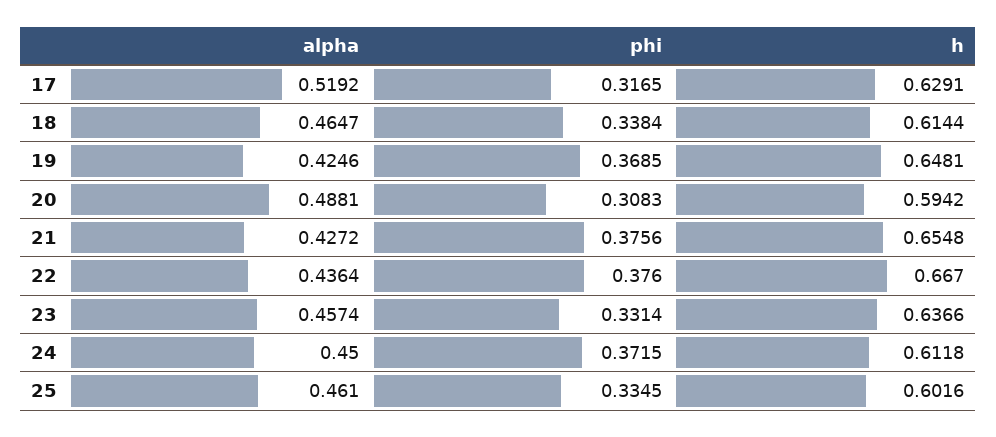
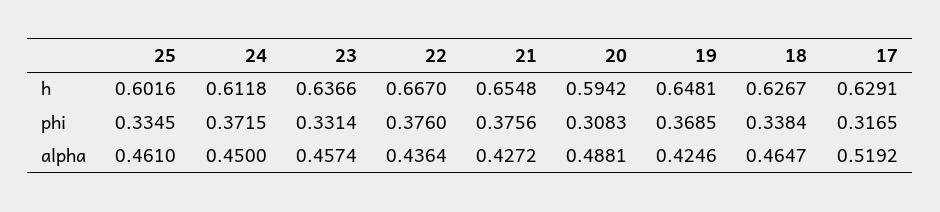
  {
    "alpha": {
      "17": 0.5192,
      "18": 0.4647,
      "19": 0.4246,
      "20": 0.4881,
      "21": 0.4272,
      "22": 0.4364,
      "23": 0.4574,
      "24": 0.45,
      "25": 0.461
    },
    "phi": {
      "17": 0.3165,
      "18": 0.3384,
      "19": 0.3685,
      "20": 0.3083,
      "21": 0.3756,
      "22": 0.376,
      "23": 0.3314,
      "24": 0.3715,
      "25": 0.3345
    },
    "h": {
      "17": 0.6291,
-     "18": 0.6144,
+     "18": 0.6267,
      "19": 0.6481,
      "20": 0.5942,
      "21": 0.6548,
      "22": 0.667,
      "23": 0.6366,
      "24": 0.6118,
      "25": 0.6016
    }
  }

